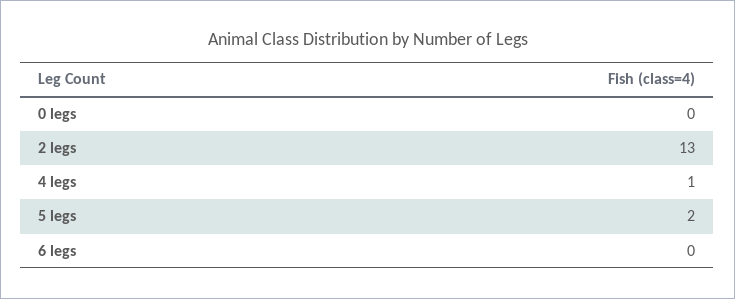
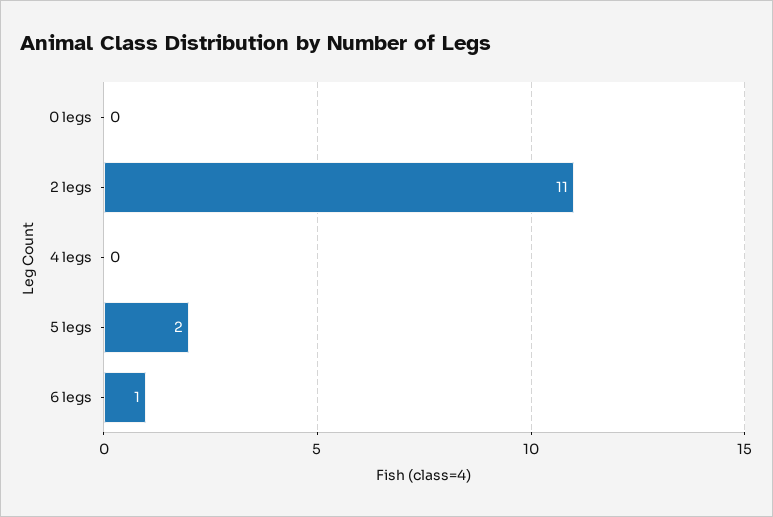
  {
    "0 legs": 0,
-   "2 legs": 13,
+   "2 legs": 11,
-   "4 legs": 1,
+   "4 legs": 0,
    "5 legs": 2,
-   "6 legs": 0
+   "6 legs": 1
  }

